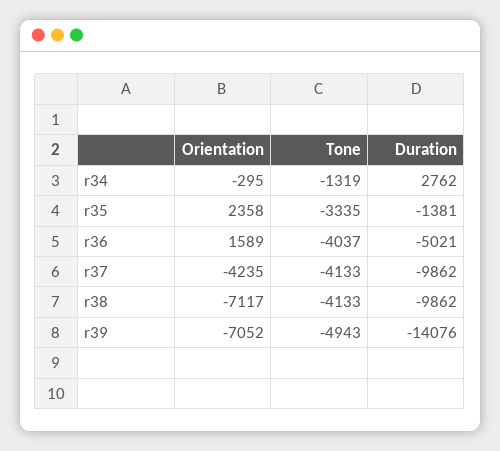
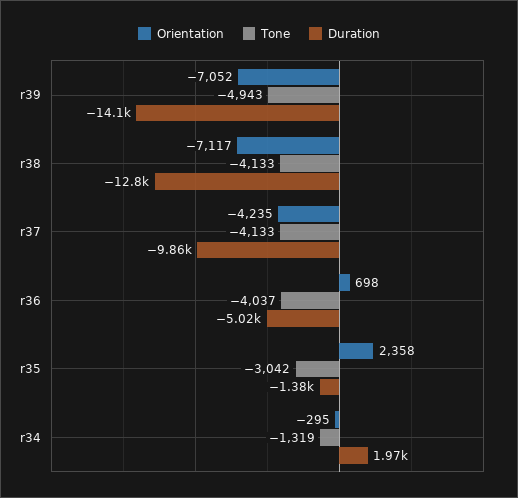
  {
    "Orientation": {
      "r34": -295,
      "r35": 2358,
-     "r36": 1589,
+     "r36": 698,
      "r37": -4235,
      "r38": -7117,
      "r39": -7052
    },
    "Tone": {
      "r34": -1319,
-     "r35": -3335,
+     "r35": -3042,
      "r36": -4037,
      "r37": -4133,
      "r38": -4133,
      "r39": -4943
    },
    "Duration": {
-     "r34": 2762,
+     "r34": 1970,
      "r35": -1381,
      "r36": -5021,
      "r37": -9862,
-     "r38": -9862,
+     "r38": -12800,
      "r39": -14076
    }
  }

